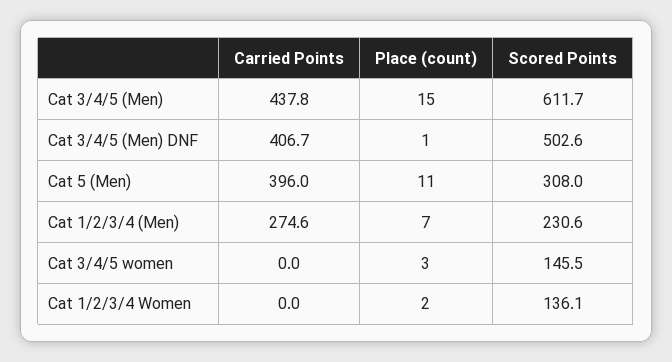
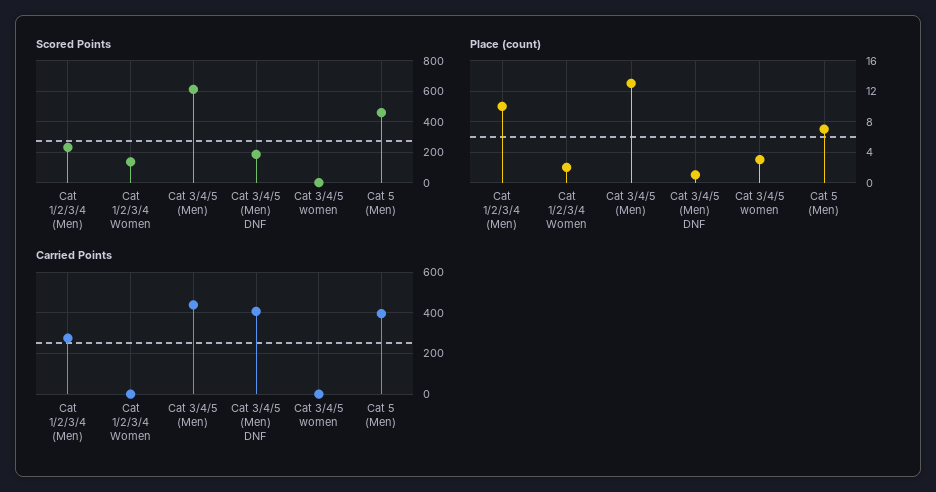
  {
    "Carried Points": {
      "Cat 3/4/5 (Men)": 437.8,
      "Cat 3/4/5 (Men) DNF": 406.7,
      "Cat 5 (Men)": 396,
      "Cat 1/2/3/4 (Men)": 274.6,
      "Cat 3/4/5 women": 0,
      "Cat 1/2/3/4 Women": 0
    },
    "Place (count)": {
-     "Cat 3/4/5 (Men)": 15,
+     "Cat 3/4/5 (Men)": 13,
      "Cat 3/4/5 (Men) DNF": 1,
-     "Cat 5 (Men)": 11,
+     "Cat 5 (Men)": 7,
-     "Cat 1/2/3/4 (Men)": 7,
+     "Cat 1/2/3/4 (Men)": 10,
      "Cat 3/4/5 women": 3,
      "Cat 1/2/3/4 Women": 2
    },
    "Scored Points": {
      "Cat 3/4/5 (Men)": 611.7,
-     "Cat 3/4/5 (Men) DNF": 502.6,
+     "Cat 3/4/5 (Men) DNF": 200,
-     "Cat 5 (Men)": 308,
+     "Cat 5 (Men)": 450,
      "Cat 1/2/3/4 (Men)": 230.6,
-     "Cat 3/4/5 women": 145.5,
+     "Cat 3/4/5 women": 0,
      "Cat 1/2/3/4 Women": 136.1
    }
  }

